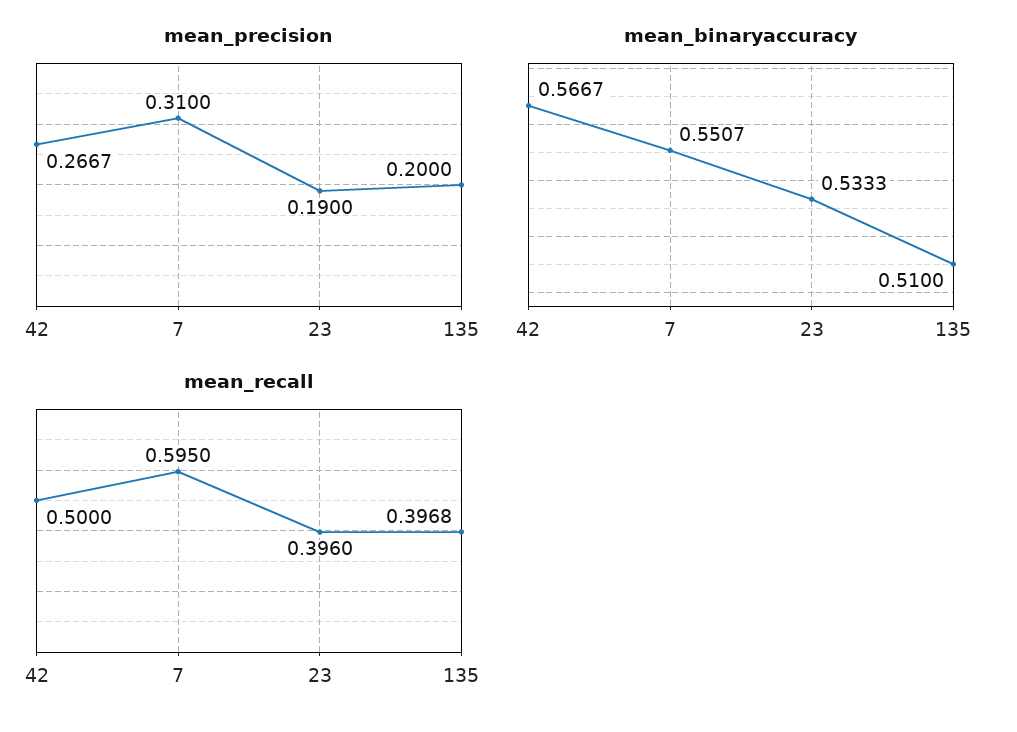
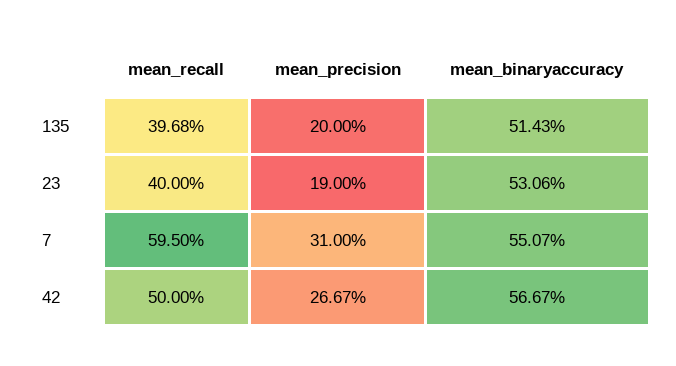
  {
    "mean_precision": {
      "42": 0.2667,
      "7": 0.31,
      "23": 0.19,
      "135": 0.2
    },
    "mean_binaryaccuracy": {
      "42": 0.5667,
      "7": 0.5507,
-     "23": 0.5333,
+     "23": 0.5306,
-     "135": 0.51
+     "135": 0.5143
    },
    "mean_recall": {
      "42": 0.5,
      "7": 0.595,
-     "23": 0.396,
+     "23": 0.4,
      "135": 0.3968
    }
  }

